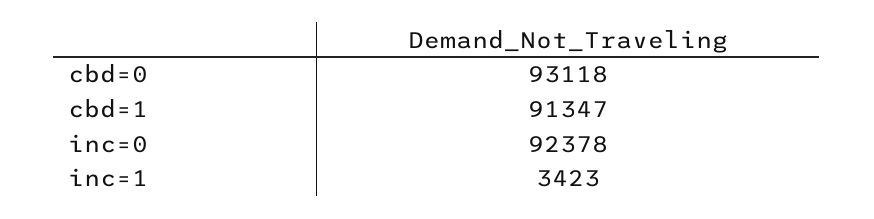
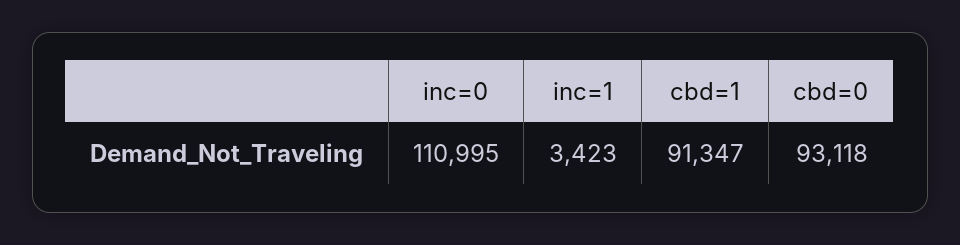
  {
    "cbd=0": 93118,
    "cbd=1": 91347,
-   "inc=0": 92378,
+   "inc=0": 110995,
    "inc=1": 3423
  }

